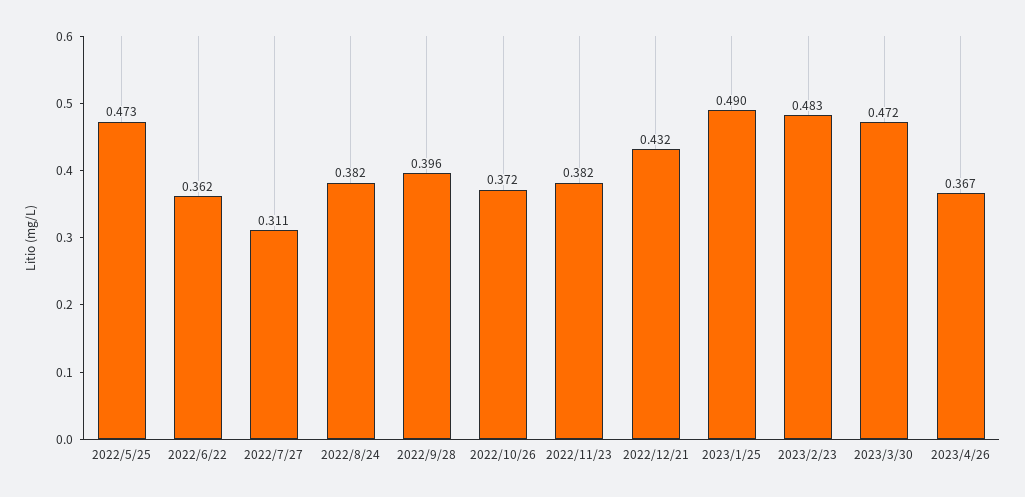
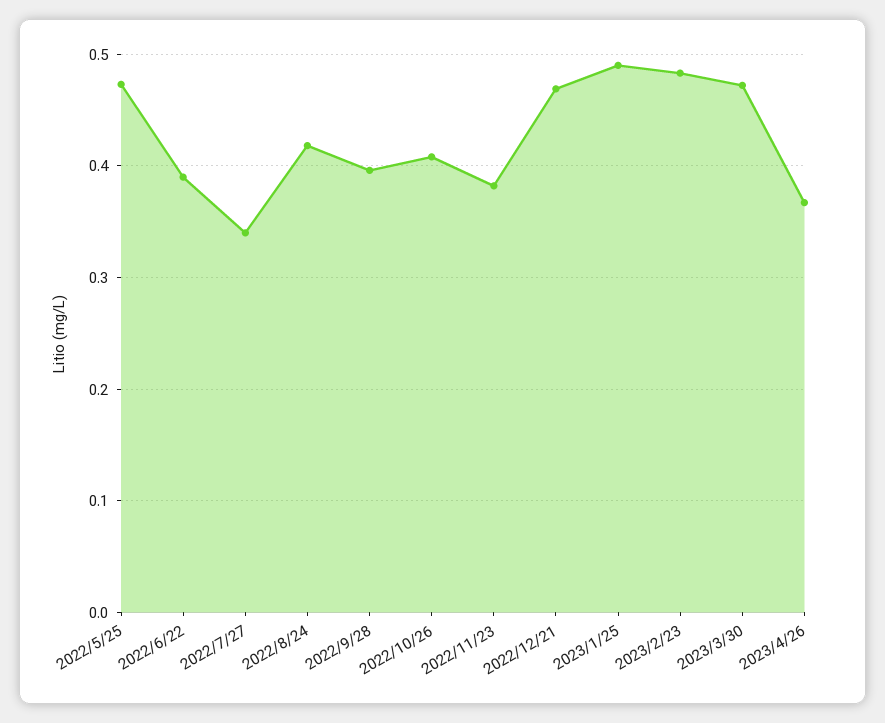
  {
    "2022/5/25": 0.473,
-   "2022/6/22": 0.362,
+   "2022/6/22": 0.39,
-   "2022/7/27": 0.311,
+   "2022/7/27": 0.34,
-   "2022/8/24": 0.382,
+   "2022/8/24": 0.42,
    "2022/9/28": 0.396,
-   "2022/10/26": 0.372,
+   "2022/10/26": 0.41,
    "2022/11/23": 0.382,
-   "2022/12/21": 0.432,
+   "2022/12/21": 0.47,
    "2023/1/25": 0.49,
    "2023/2/23": 0.483,
    "2023/3/30": 0.472,
    "2023/4/26": 0.367
  }

